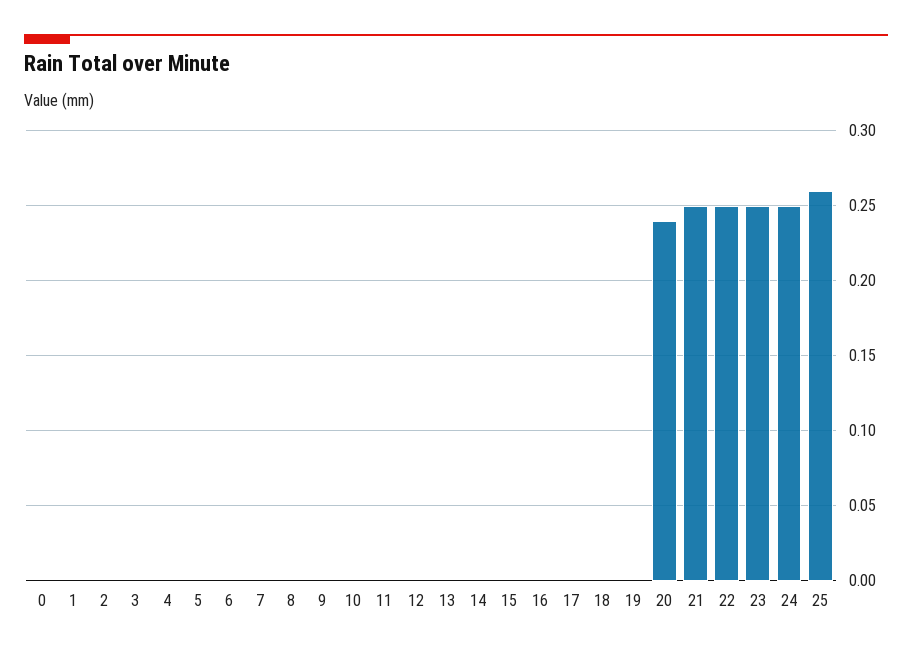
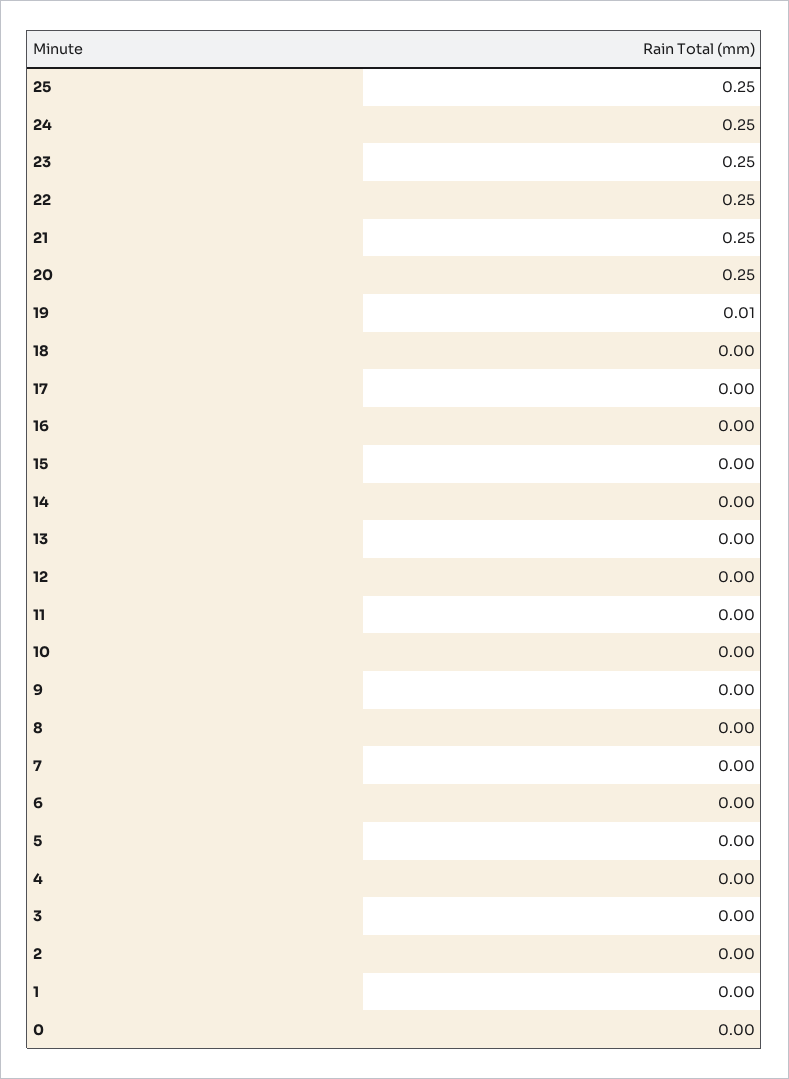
  {
    "0": 0,
    "1": 0,
    "2": 0,
    "3": 0,
    "4": 0,
    "5": 0,
    "6": 0,
    "7": 0,
    "8": 0,
    "9": 0,
    "10": 0,
    "11": 0,
    "12": 0,
    "13": 0,
    "14": 0,
    "15": 0,
    "16": 0,
    "17": 0,
    "18": 0,
-   "19": 0,
+   "19": 0.01,
-   "20": 0.24,
+   "20": 0.25,
    "21": 0.25,
    "22": 0.25,
    "23": 0.25,
    "24": 0.25,
-   "25": 0.26
+   "25": 0.25
  }

